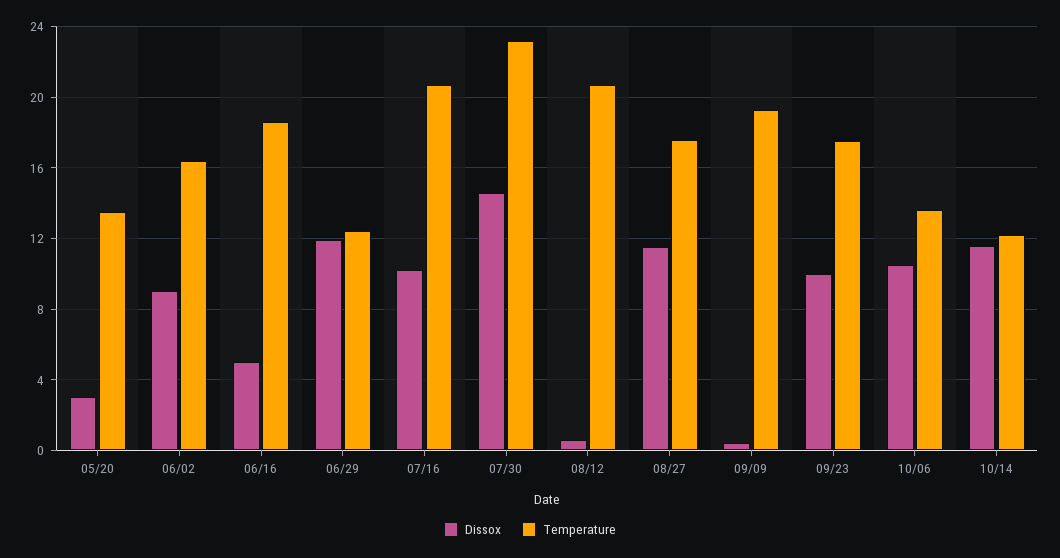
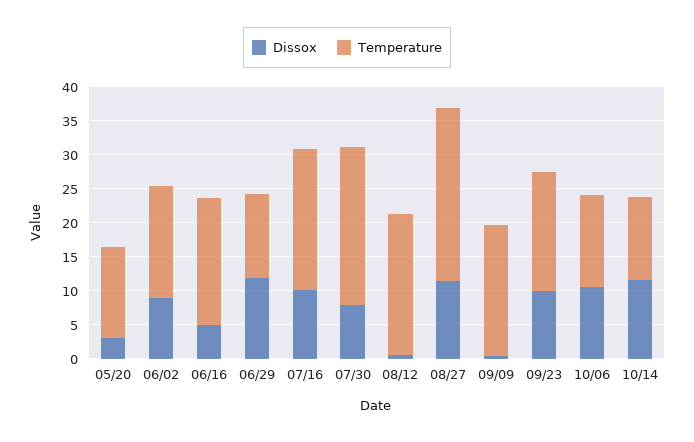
  {
    "Dissox": {
      "05/20": 3,
      "06/02": 9,
      "06/16": 5,
      "06/29": 12,
      "07/16": 10,
-     "07/30": 14.5,
+     "07/30": 7.5,
      "08/12": 0.5,
      "08/27": 11.5,
      "09/09": 0.5,
      "09/23": 10,
      "10/06": 10.5,
      "10/14": 11.5
    },
    "Temperature": {
      "05/20": 13.5,
      "06/02": 16.5,
      "06/16": 18.5,
      "06/29": 12.5,
      "07/16": 20.5,
      "07/30": 23,
      "08/12": 20.5,
-     "08/27": 17.5,
+     "08/27": 25,
      "09/09": 19.5,
      "09/23": 17.5,
      "10/06": 13.5,
      "10/14": 12
    }
  }

